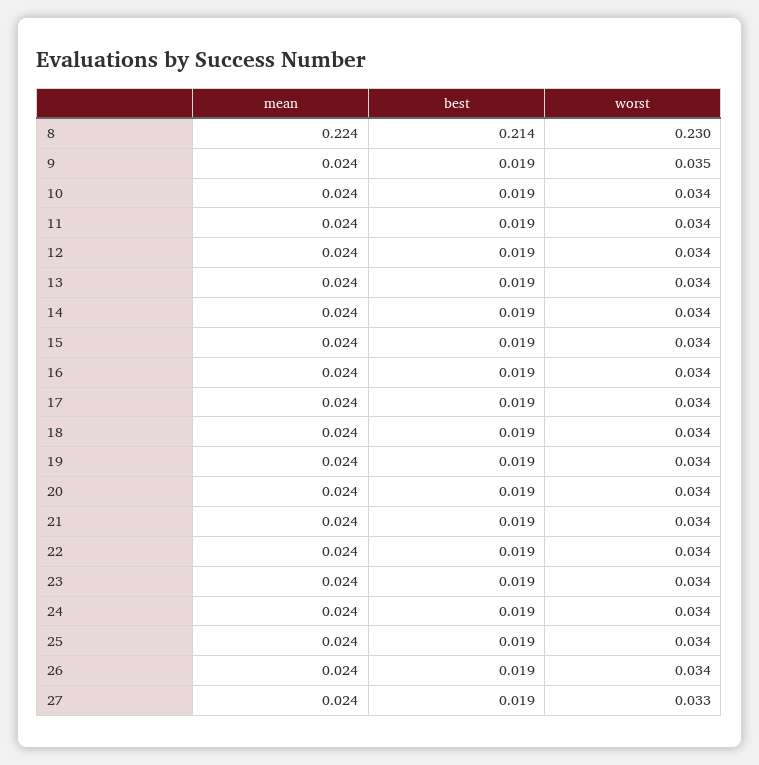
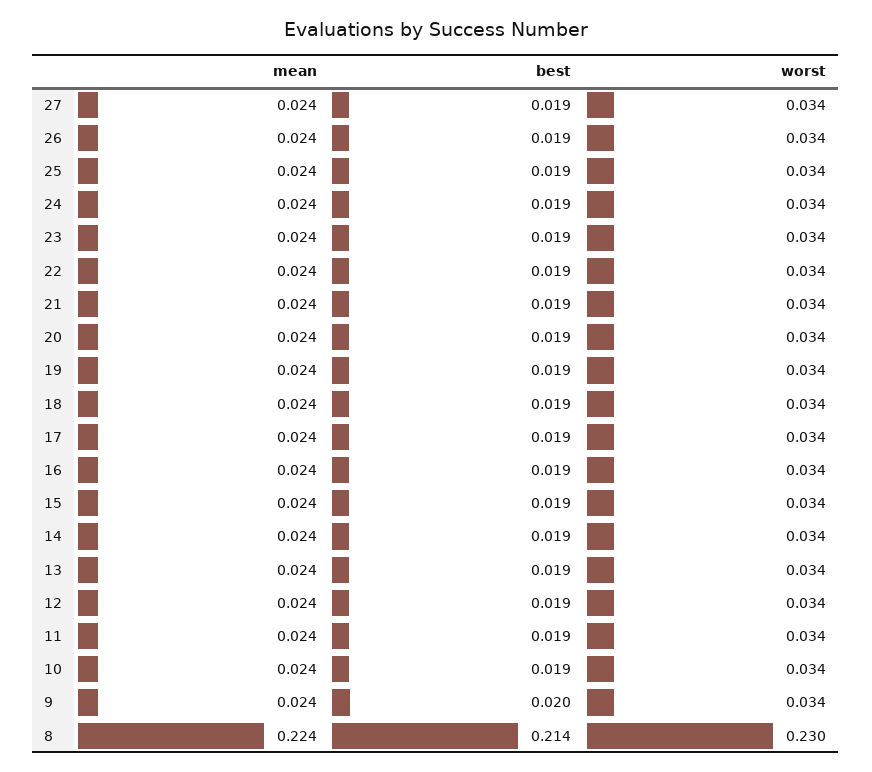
  {
    "mean": {
      "8": 0.224,
      "9": 0.024,
      "10": 0.024,
      "11": 0.024,
      "12": 0.024,
      "13": 0.024,
      "14": 0.024,
      "15": 0.024,
      "16": 0.024,
      "17": 0.024,
      "18": 0.024,
      "19": 0.024,
      "20": 0.024,
      "21": 0.024,
      "22": 0.024,
      "23": 0.024,
      "24": 0.024,
      "25": 0.024,
      "26": 0.024,
      "27": 0.024
    },
    "best": {
      "8": 0.214,
-     "9": 0.019,
+     "9": 0.02,
      "10": 0.019,
      "11": 0.019,
      "12": 0.019,
      "13": 0.019,
      "14": 0.019,
      "15": 0.019,
      "16": 0.019,
      "17": 0.019,
      "18": 0.019,
      "19": 0.019,
      "20": 0.019,
      "21": 0.019,
      "22": 0.019,
      "23": 0.019,
      "24": 0.019,
      "25": 0.019,
      "26": 0.019,
      "27": 0.019
    },
    "worst": {
      "8": 0.23,
-     "9": 0.035,
+     "9": 0.034,
      "10": 0.034,
      "11": 0.034,
      "12": 0.034,
      "13": 0.034,
      "14": 0.034,
      "15": 0.034,
      "16": 0.034,
      "17": 0.034,
      "18": 0.034,
      "19": 0.034,
      "20": 0.034,
      "21": 0.034,
      "22": 0.034,
      "23": 0.034,
      "24": 0.034,
      "25": 0.034,
      "26": 0.034,
-     "27": 0.033
+     "27": 0.034
    }
  }

